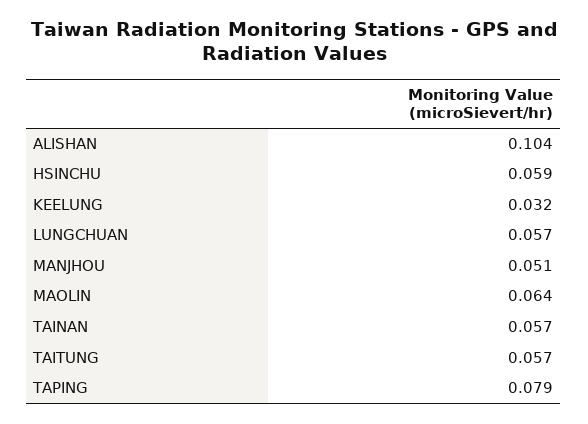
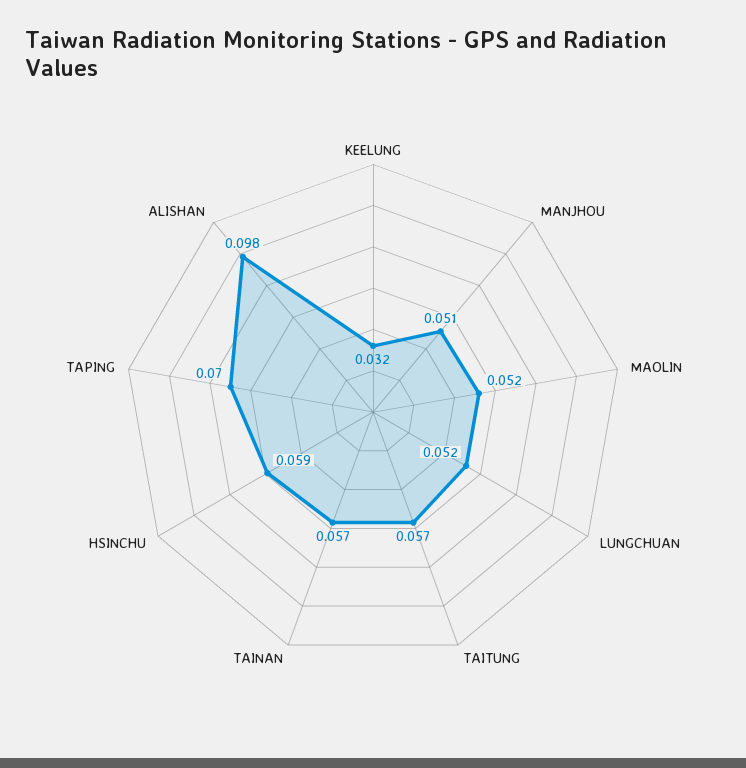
  {
-   "ALISHAN": 0.104,
+   "ALISHAN": 0.098,
    "HSINCHU": 0.059,
    "KEELUNG": 0.032,
-   "LUNGCHUAN": 0.057,
+   "LUNGCHUAN": 0.052,
    "MANJHOU": 0.051,
-   "MAOLIN": 0.064,
+   "MAOLIN": 0.052,
    "TAINAN": 0.057,
    "TAITUNG": 0.057,
-   "TAPING": 0.079
+   "TAPING": 0.07
  }

